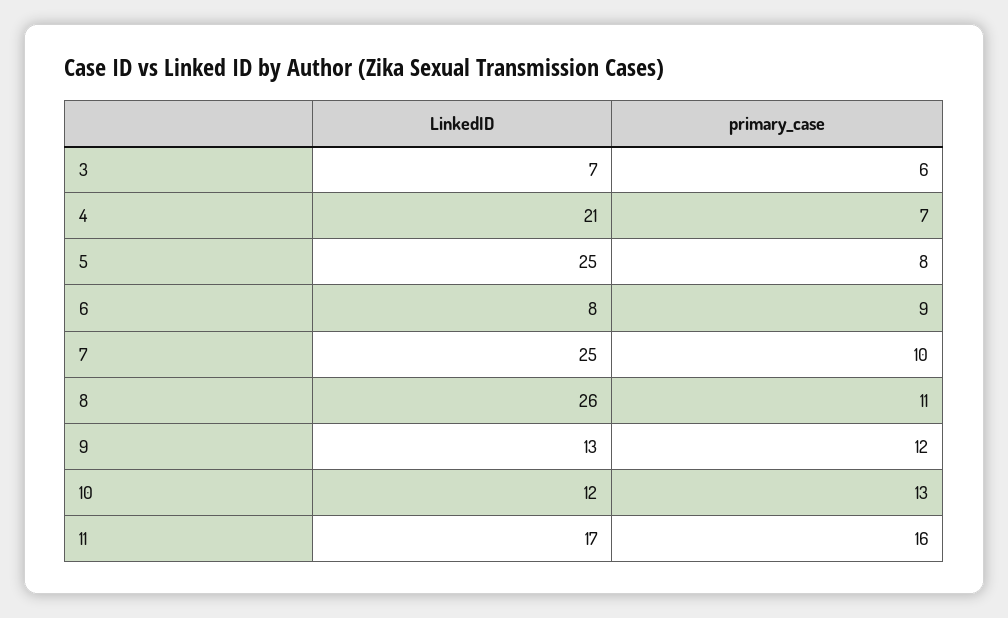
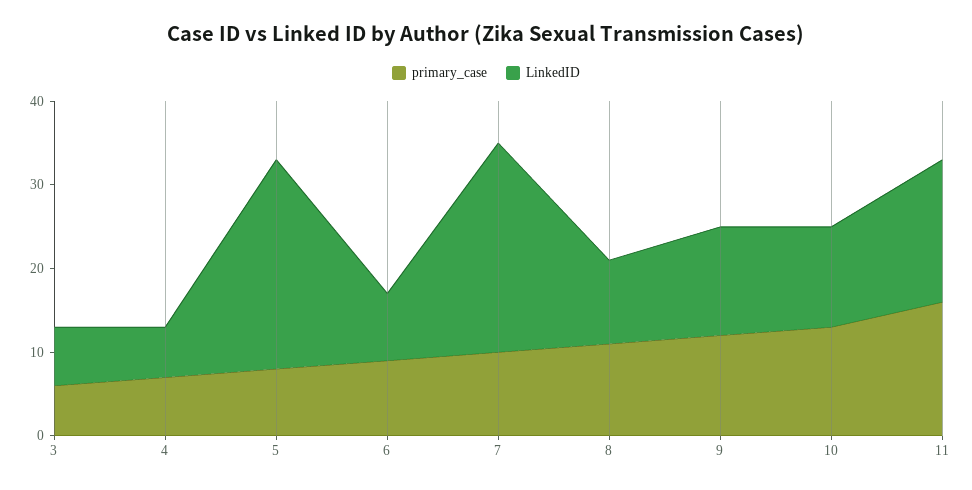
  {
    "LinkedID": {
      "3": 7,
-     "4": 21,
+     "4": 6,
      "5": 25,
      "6": 8,
      "7": 25,
-     "8": 26,
+     "8": 10,
      "9": 13,
      "10": 12,
      "11": 17
    },
    "primary_case": {
      "3": 6,
      "4": 7,
      "5": 8,
      "6": 9,
      "7": 10,
      "8": 11,
      "9": 12,
      "10": 13,
      "11": 16
    }
  }

